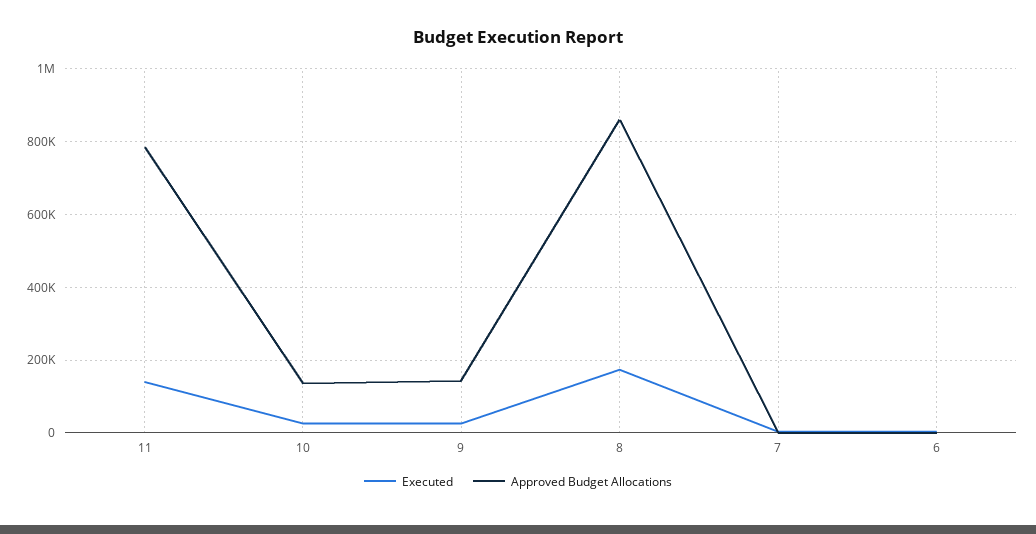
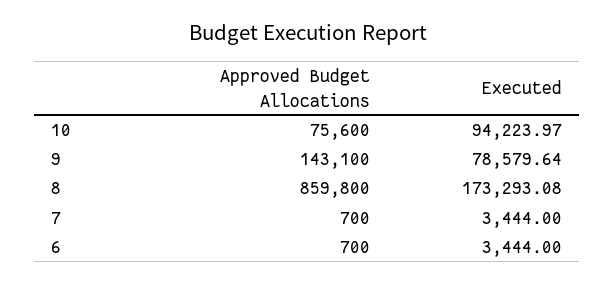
  {
    "Executed": {
-     "11": 140000,
-     "10": 20000,
+     "10": 94223.97,
-     "9": 20000,
+     "9": 78579.64,
      "8": 173293.08,
      "7": 3444,
      "6": 3444
    },
    "Approved Budget Allocations": {
-     "11": 780000,
-     "10": 140000,
+     "10": 75600,
      "9": 143100,
      "8": 859800,
      "7": 700,
      "6": 700
    }
  }

